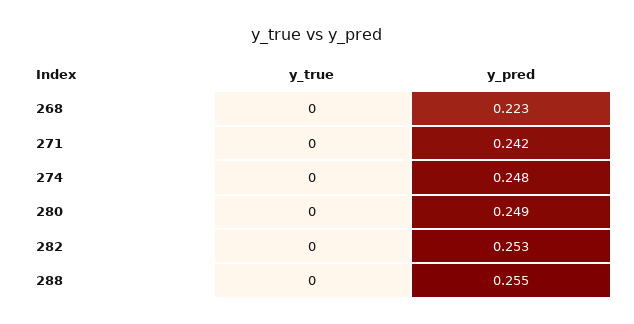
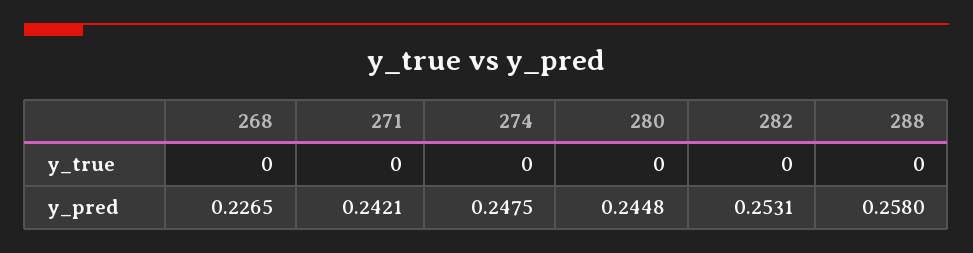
  {
    "y_true": {
      "268": 0,
      "271": 0,
      "274": 0,
      "280": 0,
      "282": 0,
      "288": 0
    },
    "y_pred": {
-     "268": 0.223,
+     "268": 0.2265,
      "271": 0.2421,
      "274": 0.2475,
-     "280": 0.249,
+     "280": 0.2448,
      "282": 0.2531,
-     "288": 0.255
+     "288": 0.258
    }
  }

